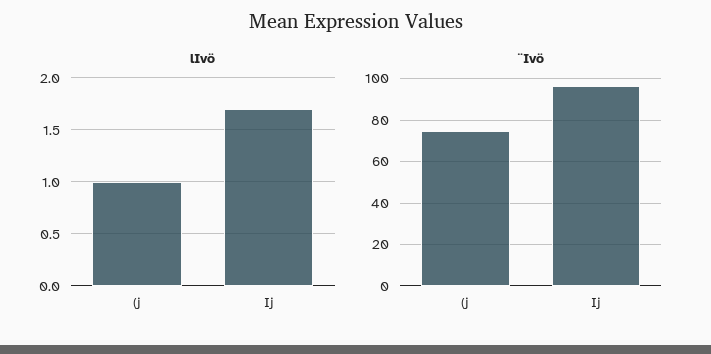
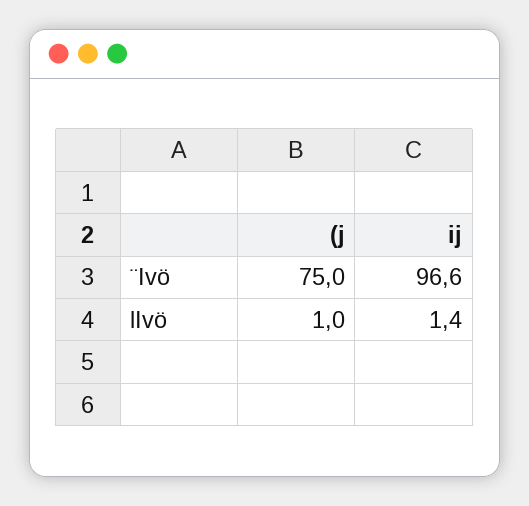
  {
    "lIvö": {
      "(j": 1,
-     "Ij": 1.7
+     "Ij": 1.4
    },
    "¨Ivö": {
      "(j": 75,
      "Ij": 96.6
    }
  }

